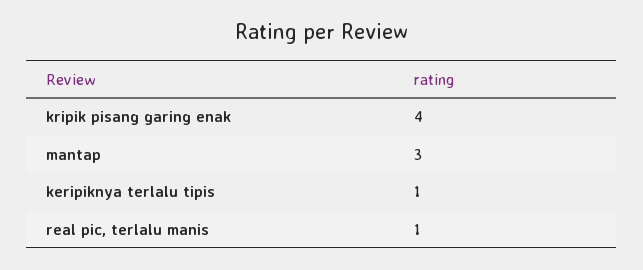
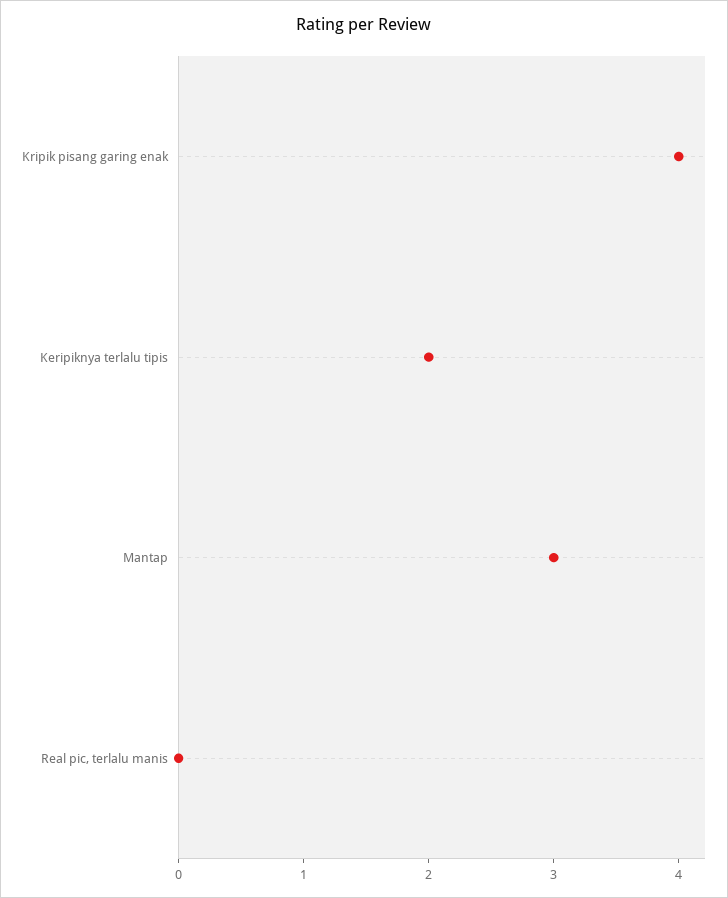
  {
    "kripik pisang garing enak": 4,
    "mantap": 3,
-   "keripiknya terlalu tipis": 1,
+   "keripiknya terlalu tipis": 2,
-   "real pic, terlalu manis": 1
+   "real pic, terlalu manis": 0
  }

